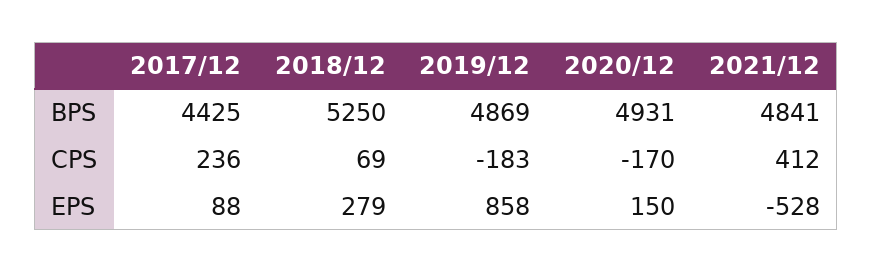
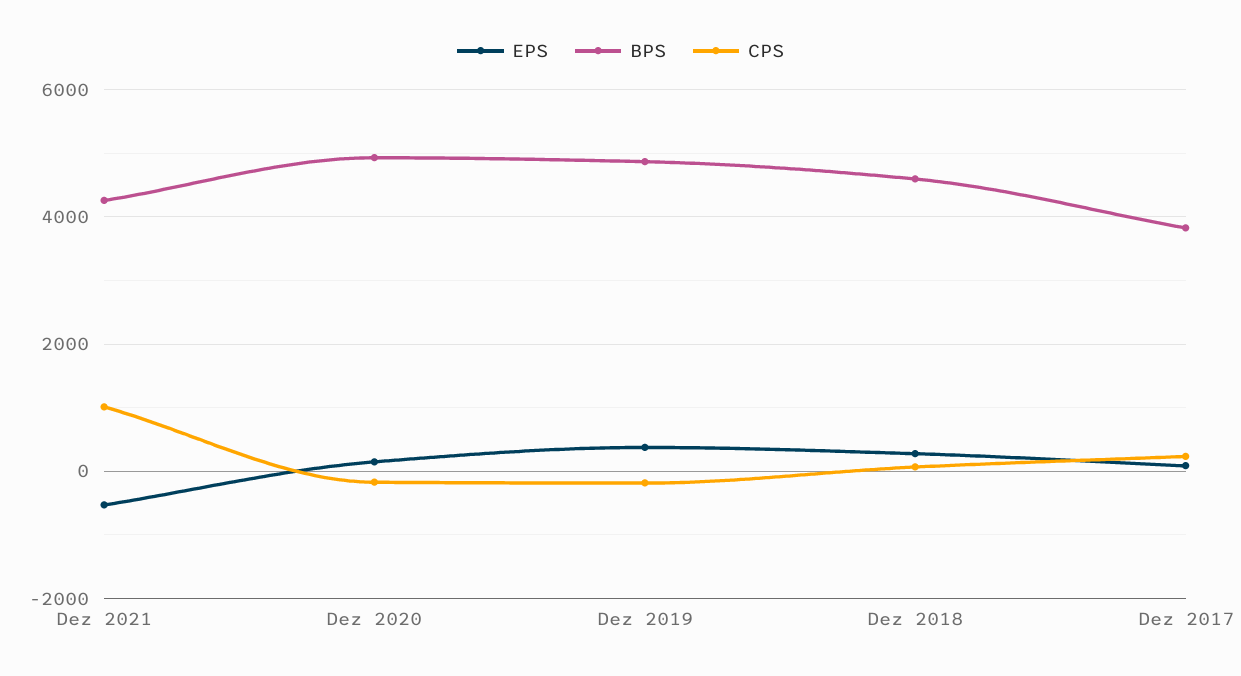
  {
    "BPS": {
-     "2017/12": 4425,
+     "2017/12": 3800,
-     "2018/12": 5250,
+     "2018/12": 4600,
      "2019/12": 4869,
      "2020/12": 4931,
-     "2021/12": 4841
+     "2021/12": 4200
    },
    "CPS": {
      "2017/12": 236,
      "2018/12": 69,
      "2019/12": -183,
      "2020/12": -170,
-     "2021/12": 412
+     "2021/12": 1000
    },
    "EPS": {
      "2017/12": 88,
      "2018/12": 279,
-     "2019/12": 858,
+     "2019/12": 400,
      "2020/12": 150,
      "2021/12": -528
    }
  }

